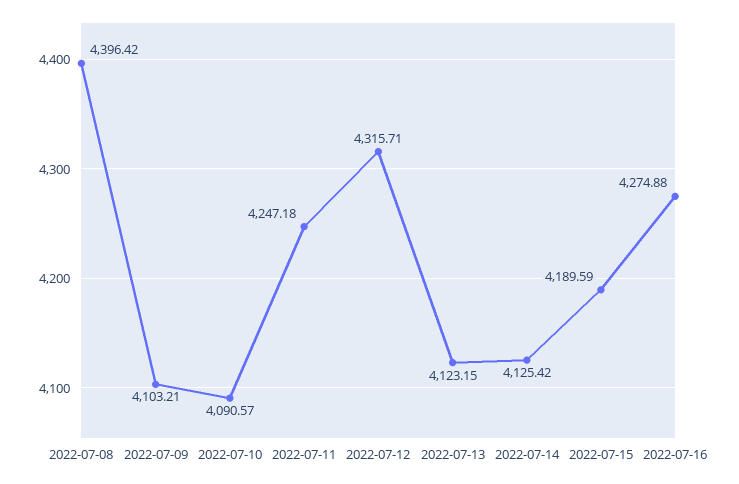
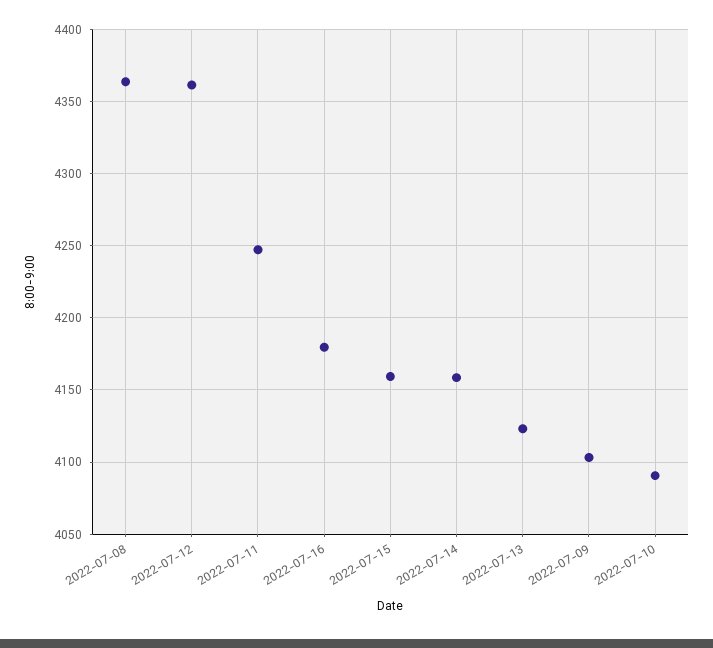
  {
-   "2022-07-08": 4396.42,
+   "2022-07-08": 4365,
    "2022-07-09": 4103.21,
    "2022-07-10": 4090.57,
    "2022-07-11": 4247.18,
-   "2022-07-12": 4315.71,
+   "2022-07-12": 4360,
    "2022-07-13": 4123.15,
-   "2022-07-14": 4125.42,
+   "2022-07-14": 4160,
-   "2022-07-15": 4189.59,
+   "2022-07-15": 4160,
-   "2022-07-16": 4274.88
+   "2022-07-16": 4180
  }

